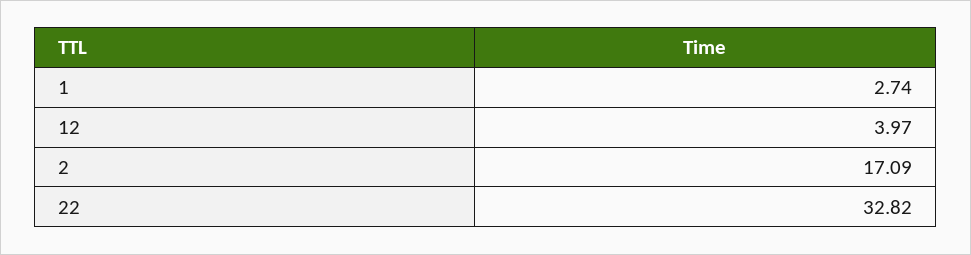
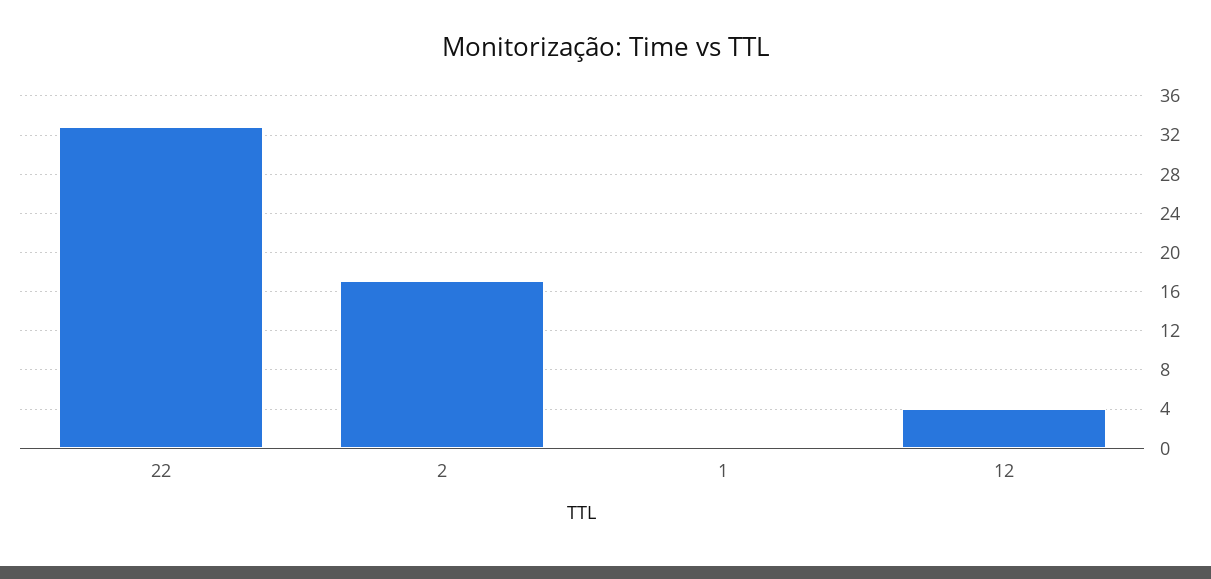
  {
-   "1": 2.74,
+   "1": 0,
    "12": 3.97,
    "2": 17.09,
    "22": 32.82
  }

